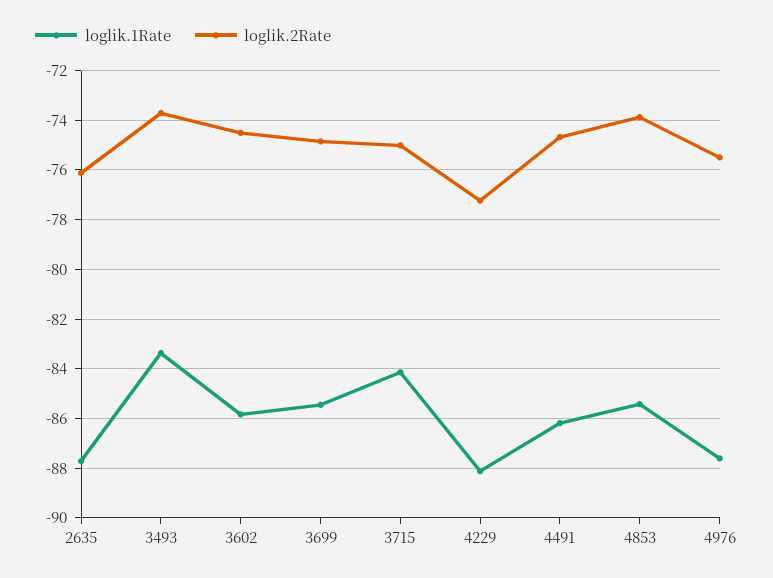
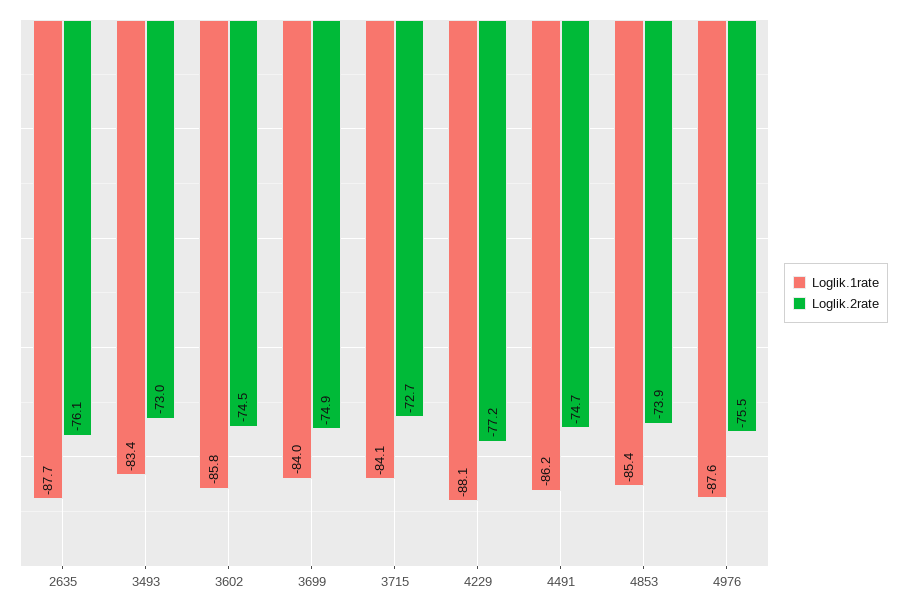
  {
    "loglik.1Rate": {
      "2635": -87.7,
      "3493": -83.4,
      "3602": -85.8,
-     "3699": -85.5,
+     "3699": -84,
      "3715": -84.1,
      "4229": -88.1,
      "4491": -86.2,
      "4853": -85.4,
      "4976": -87.6
    },
    "loglik.2Rate": {
      "2635": -76.1,
-     "3493": -73.75,
+     "3493": -73,
      "3602": -74.5,
      "3699": -74.9,
-     "3715": -75,
+     "3715": -72.7,
      "4229": -77.2,
      "4491": -74.7,
      "4853": -73.9,
      "4976": -75.5
    }
  }

